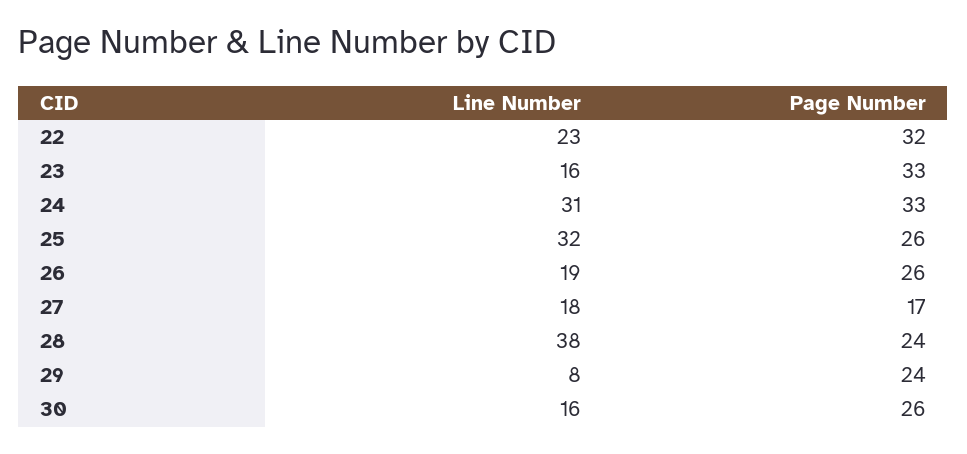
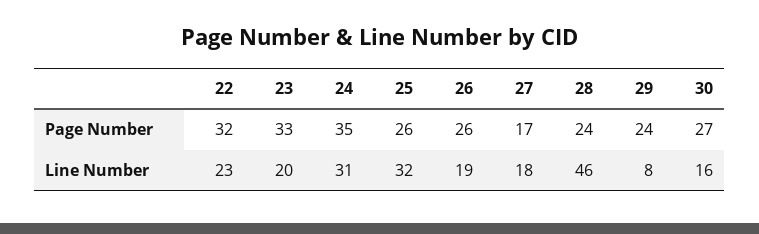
  {
    "Line Number": {
      "22": 23,
-     "23": 16,
+     "23": 20,
      "24": 31,
      "25": 32,
      "26": 19,
      "27": 18,
-     "28": 38,
+     "28": 46,
      "29": 8,
      "30": 16
    },
    "Page Number": {
      "22": 32,
      "23": 33,
-     "24": 33,
+     "24": 35,
      "25": 26,
      "26": 26,
      "27": 17,
      "28": 24,
      "29": 24,
-     "30": 26
+     "30": 27
    }
  }

